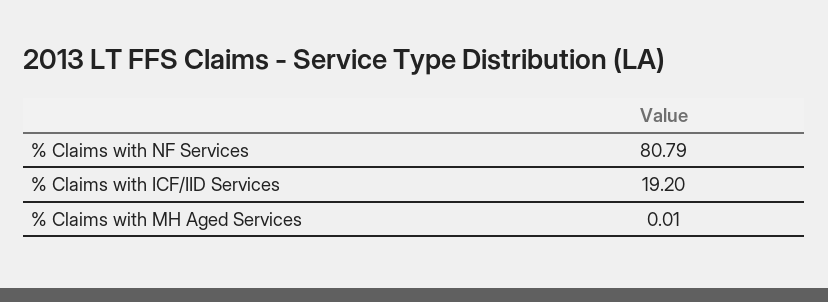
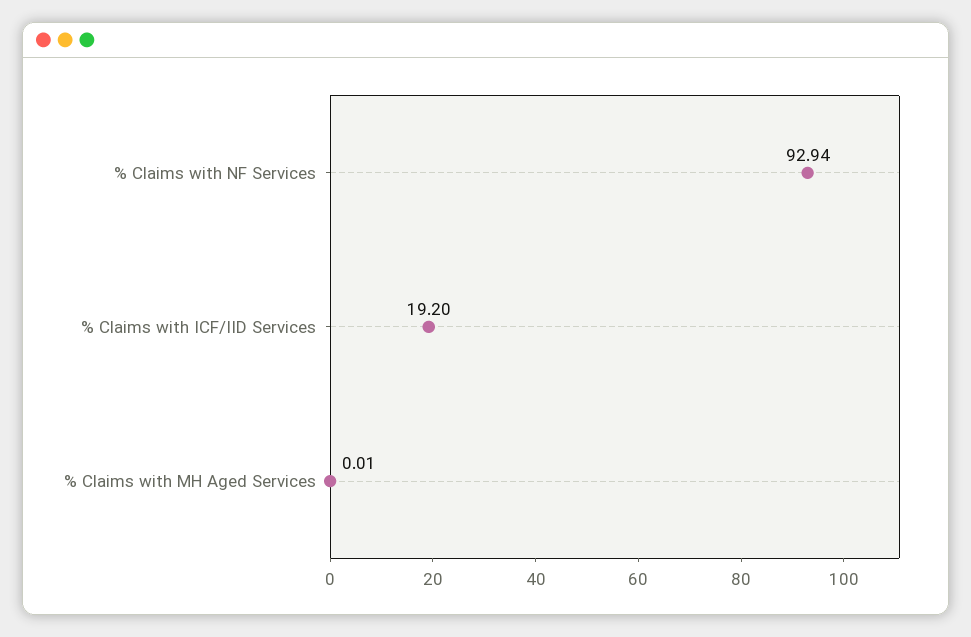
  {
-   "% Claims with NF Services": 80.79,
+   "% Claims with NF Services": 92.94,
    "% Claims with ICF/IID Services": 19.2,
    "% Claims with MH Aged Services": 0.01
  }

